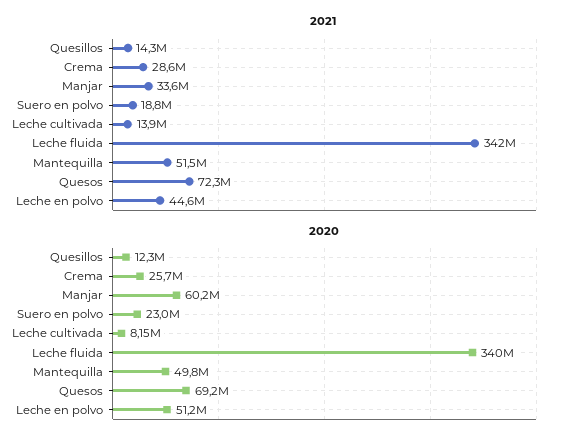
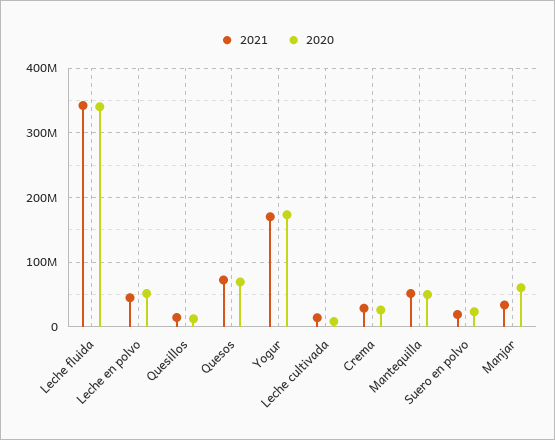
  {
    "2021": {
      "Quesillos": 14300000,
      "Crema": 28600000,
      "Manjar": 33600000,
      "Suero en polvo": 18800000,
      "Leche cultivada": 13900000,
      "Leche fluida": 342000000,
      "Mantequilla": 51500000,
      "Quesos": 72300000,
-     "Leche en polvo": 44600000
+     "Leche en polvo": 44600000,
+     "Yogur": 170000000
    },
    "2020": {
      "Quesillos": 12300000,
      "Crema": 25700000,
      "Manjar": 60200000,
      "Suero en polvo": 23000000,
      "Leche cultivada": 8150000,
      "Leche fluida": 340000000,
      "Mantequilla": 49800000,
      "Quesos": 69200000,
-     "Leche en polvo": 51200000
+     "Leche en polvo": 51200000,
+     "Yogur": 170000000
    }
  }

